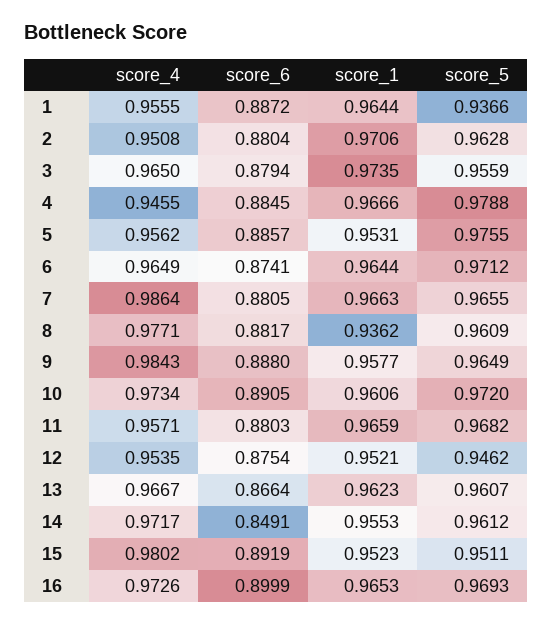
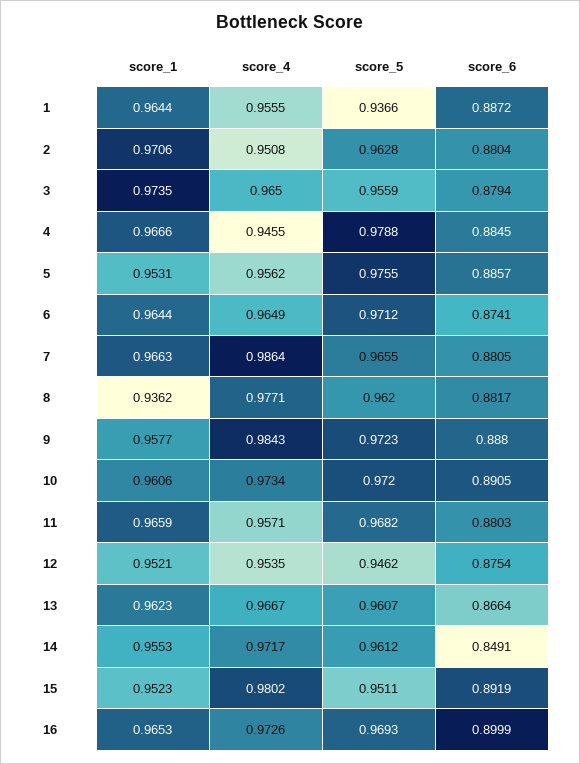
  {
    "score_4": {
      "1": 0.9555,
      "2": 0.9508,
      "3": 0.965,
      "4": 0.9455,
      "5": 0.9562,
      "6": 0.9649,
      "7": 0.9864,
      "8": 0.9771,
      "9": 0.9843,
      "10": 0.9734,
      "11": 0.9571,
      "12": 0.9535,
      "13": 0.9667,
      "14": 0.9717,
      "15": 0.9802,
      "16": 0.9726
    },
    "score_6": {
      "1": 0.8872,
      "2": 0.8804,
      "3": 0.8794,
      "4": 0.8845,
      "5": 0.8857,
      "6": 0.8741,
      "7": 0.8805,
      "8": 0.8817,
      "9": 0.888,
      "10": 0.8905,
      "11": 0.8803,
      "12": 0.8754,
      "13": 0.8664,
      "14": 0.8491,
      "15": 0.8919,
      "16": 0.8999
    },
    "score_1": {
      "1": 0.9644,
      "2": 0.9706,
      "3": 0.9735,
      "4": 0.9666,
      "5": 0.9531,
      "6": 0.9644,
      "7": 0.9663,
      "8": 0.9362,
      "9": 0.9577,
      "10": 0.9606,
      "11": 0.9659,
      "12": 0.9521,
      "13": 0.9623,
      "14": 0.9553,
      "15": 0.9523,
      "16": 0.9653
    },
    "score_5": {
      "1": 0.9366,
      "2": 0.9628,
      "3": 0.9559,
      "4": 0.9788,
      "5": 0.9755,
      "6": 0.9712,
      "7": 0.9655,
-     "8": 0.9609,
+     "8": 0.962,
-     "9": 0.9649,
+     "9": 0.9723,
      "10": 0.972,
      "11": 0.9682,
      "12": 0.9462,
      "13": 0.9607,
      "14": 0.9612,
      "15": 0.9511,
      "16": 0.9693
    }
  }

